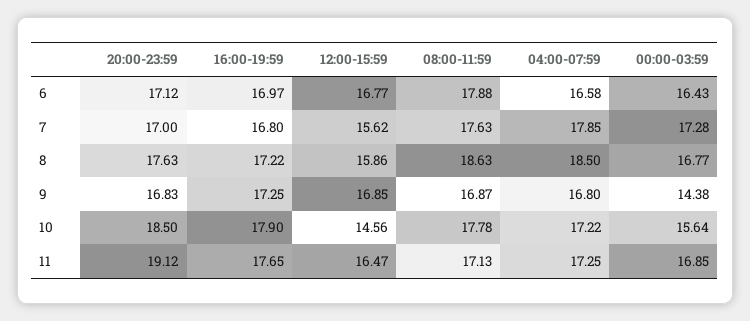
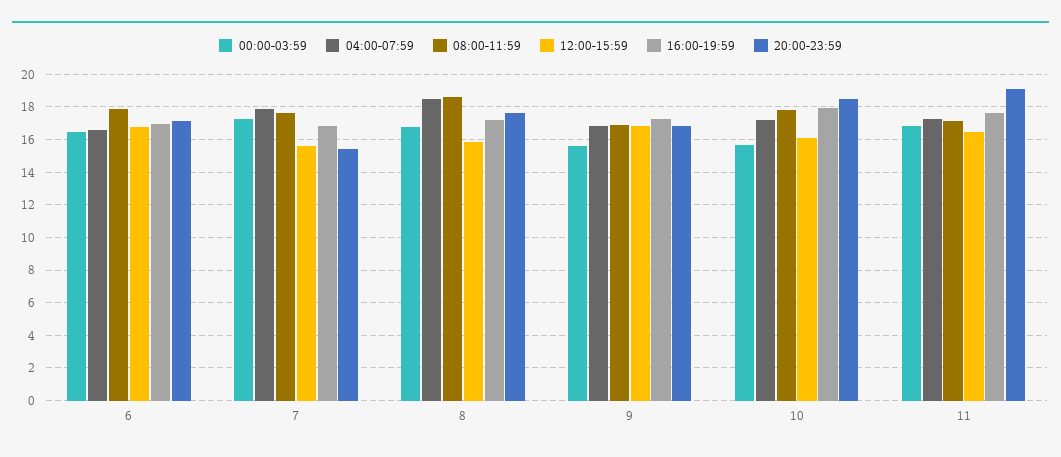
  {
    "20:00-23:59": {
      "6": 17.12,
-     "7": 17,
+     "7": 15.5,
      "8": 17.63,
      "9": 16.83,
      "10": 18.5,
      "11": 19.12
    },
    "16:00-19:59": {
      "6": 16.97,
      "7": 16.8,
      "8": 17.22,
      "9": 17.25,
      "10": 17.9,
      "11": 17.65
    },
    "12:00-15:59": {
      "6": 16.77,
      "7": 15.62,
      "8": 15.86,
      "9": 16.85,
-     "10": 14.56,
+     "10": 16,
      "11": 16.47
    },
    "08:00-11:59": {
      "6": 17.88,
      "7": 17.63,
      "8": 18.63,
      "9": 16.87,
      "10": 17.78,
      "11": 17.13
    },
    "04:00-07:59": {
      "6": 16.58,
      "7": 17.85,
      "8": 18.5,
      "9": 16.8,
      "10": 17.22,
      "11": 17.25
    },
    "00:00-03:59": {
      "6": 16.43,
      "7": 17.28,
      "8": 16.77,
-     "9": 14.38,
+     "9": 15.5,
      "10": 15.64,
      "11": 16.85
    }
  }

